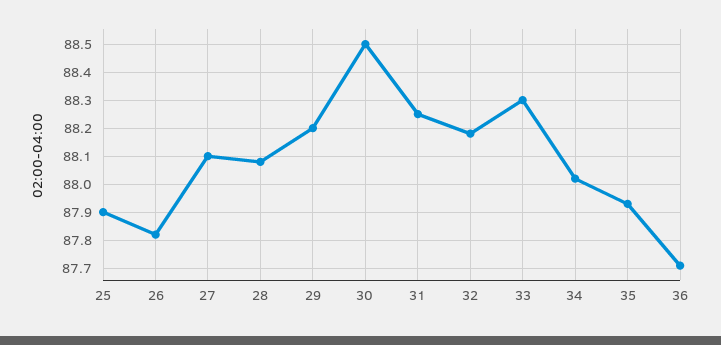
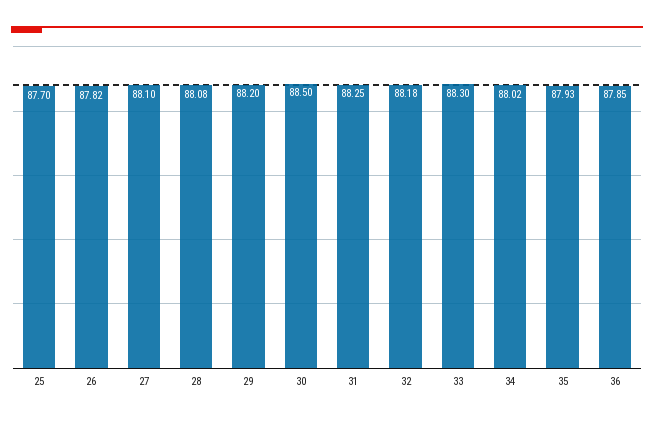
  {
-   "25": 87.9,
+   "25": 87.7,
    "26": 87.82,
    "27": 88.1,
    "28": 88.08,
    "29": 88.2,
    "30": 88.5,
    "31": 88.25,
    "32": 88.18,
    "33": 88.3,
    "34": 88.02,
    "35": 87.93,
-   "36": 87.7
+   "36": 87.85
  }

